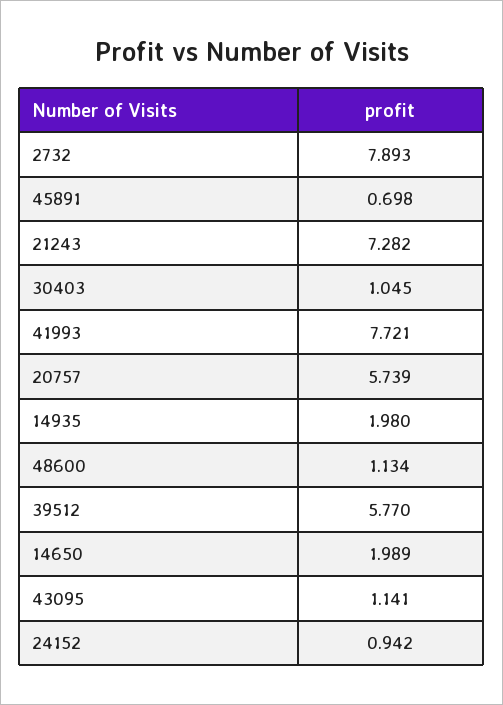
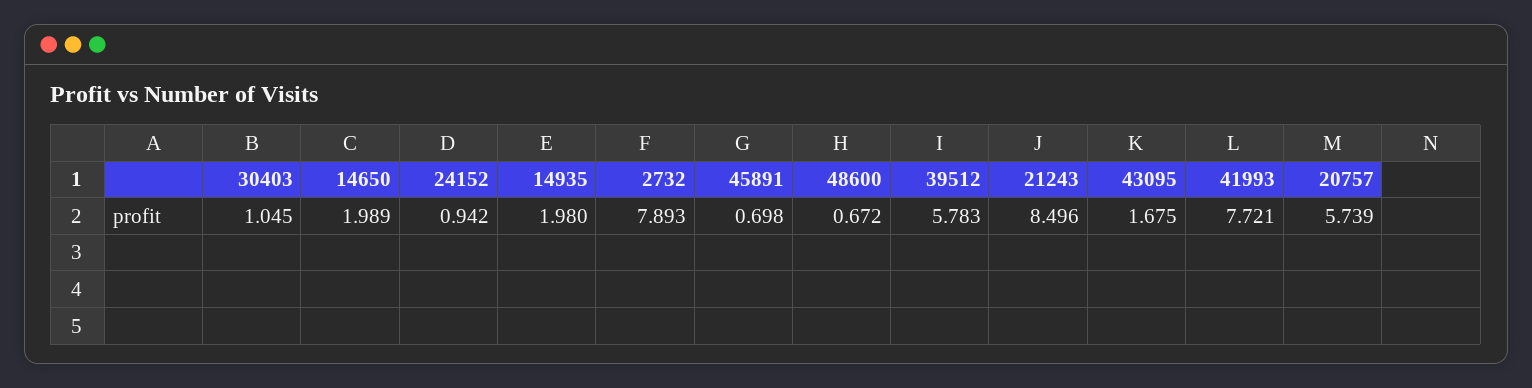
  {
    "2732": 7.893,
    "45891": 0.698,
-   "21243": 7.282,
+   "21243": 8.496,
    "30403": 1.045,
    "41993": 7.721,
    "20757": 5.739,
    "14935": 1.98,
-   "48600": 1.134,
+   "48600": 0.672,
-   "39512": 5.77,
+   "39512": 5.783,
    "14650": 1.989,
-   "43095": 1.141,
+   "43095": 1.675,
    "24152": 0.942
  }

